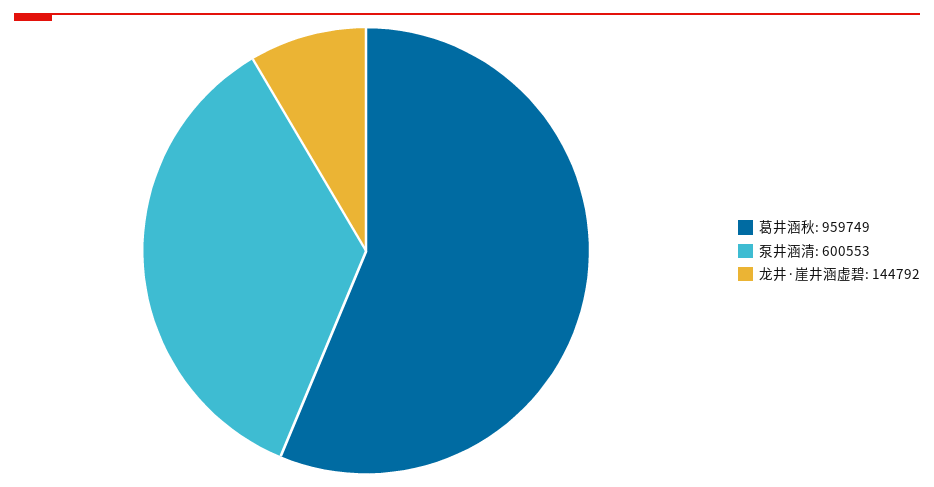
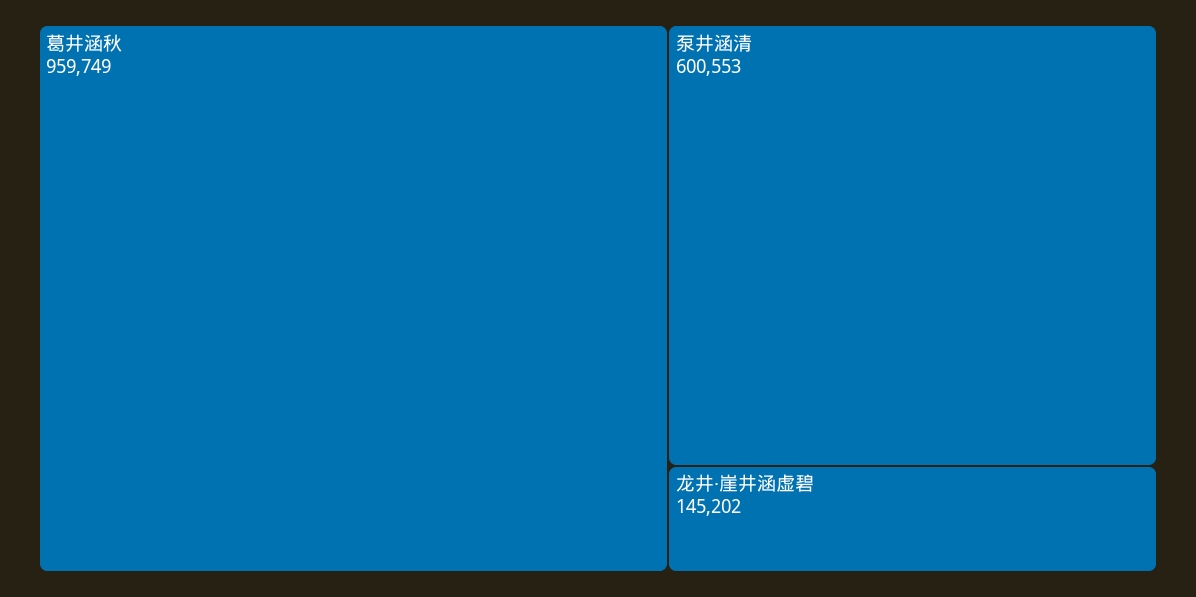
  {
    "葛井涵秋": 959749,
    "泵井涵清": 600553,
-   "龙井·崖井涵虚碧": 144792
+   "龙井·崖井涵虚碧": 145202
  }

